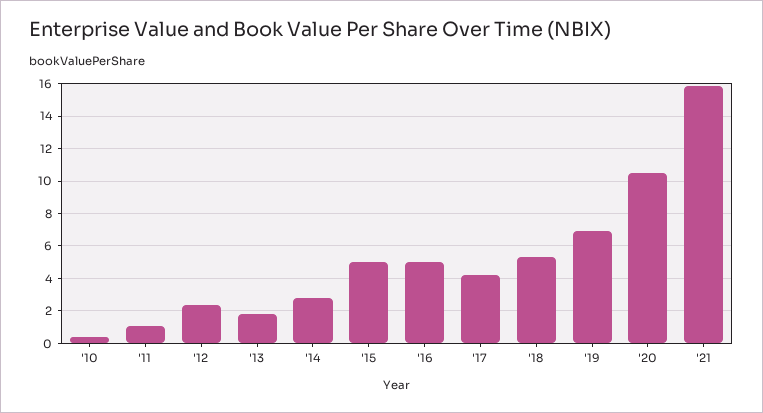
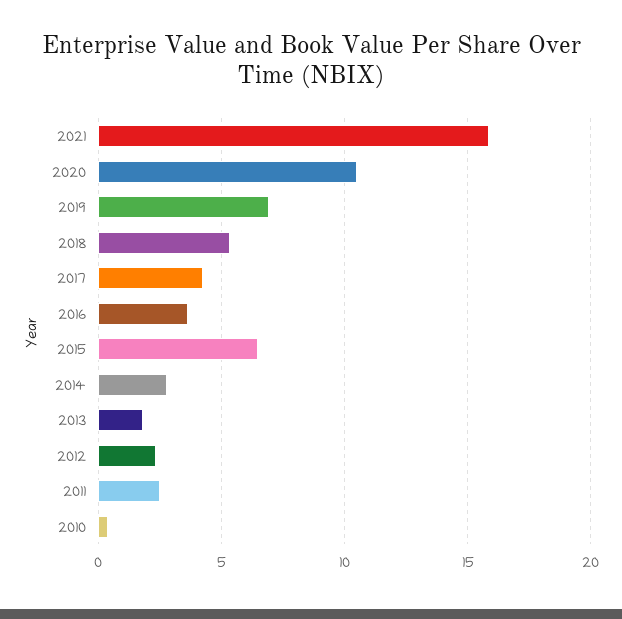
  {
    "'10": 0.5,
-   "'11": 1,
+   "'11": 2.5,
    "'12": 2.5,
    "'13": 2,
    "'14": 3,
-   "'15": 5,
+   "'15": 6.5,
-   "'16": 5,
+   "'16": 3.5,
    "'17": 4,
    "'18": 5.5,
    "'19": 7,
    "'20": 10.5,
    "'21": 16
  }

